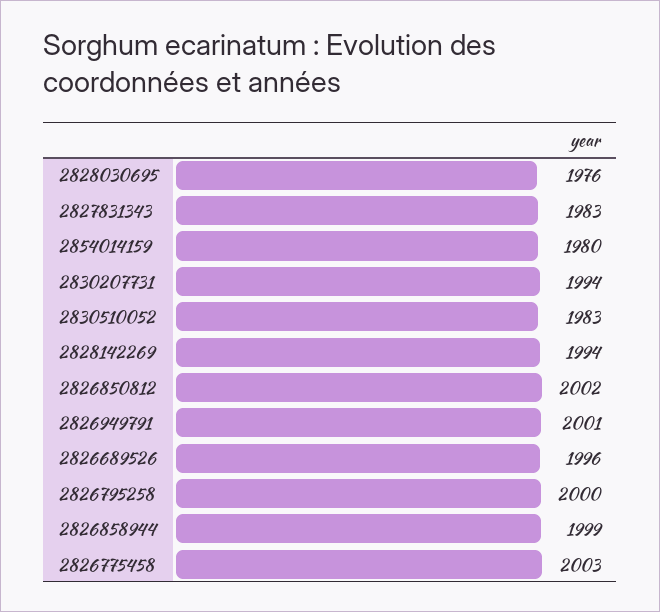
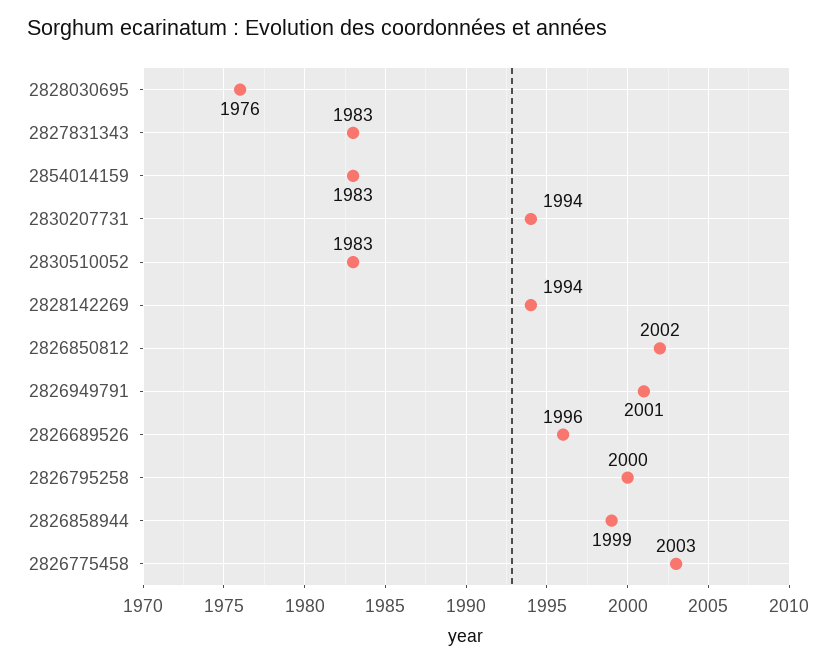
  {
    "2828030695": 1976,
    "2827831343": 1983,
-   "2854014159": 1980,
+   "2854014159": 1983,
    "2830207731": 1994,
    "2830510052": 1983,
    "2828142269": 1994,
    "2826850812": 2002,
    "2826949791": 2001,
    "2826689526": 1996,
    "2826795258": 2000,
    "2826858944": 1999,
    "2826775458": 2003
  }

